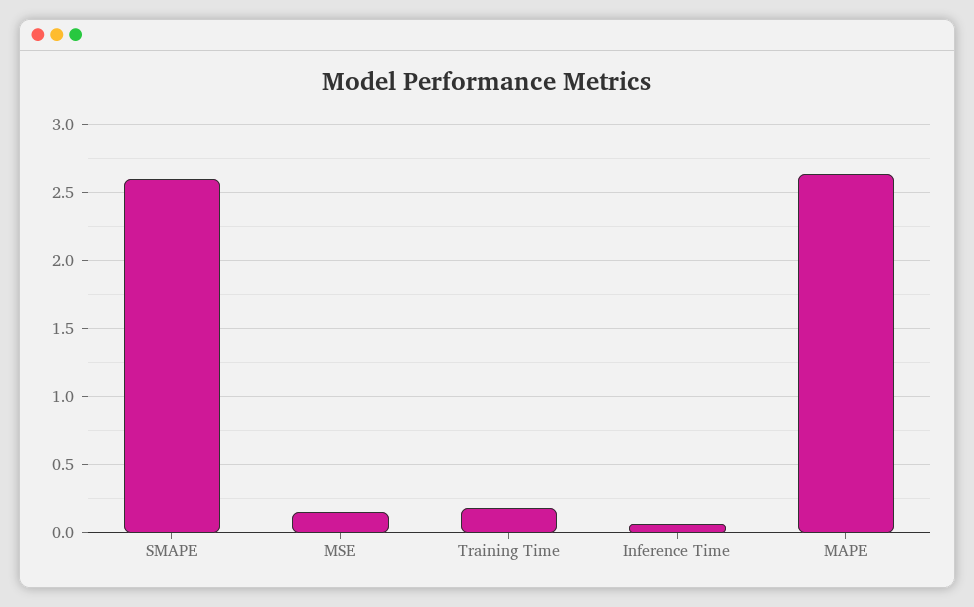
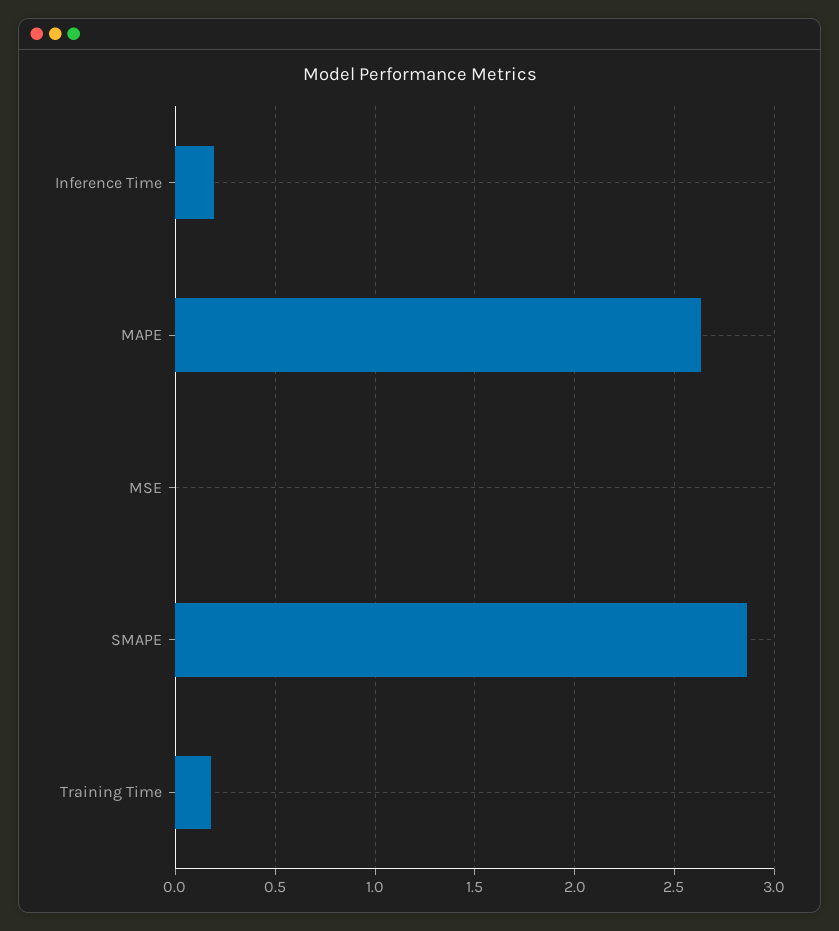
  {
-   "SMAPE": 2.6,
+   "SMAPE": 2.85,
-   "MSE": 0.15,
+   "MSE": 0,
    "Training Time": 0.2,
-   "Inference Time": 0.05,
+   "Inference Time": 0.2,
    "MAPE": 2.65
  }

